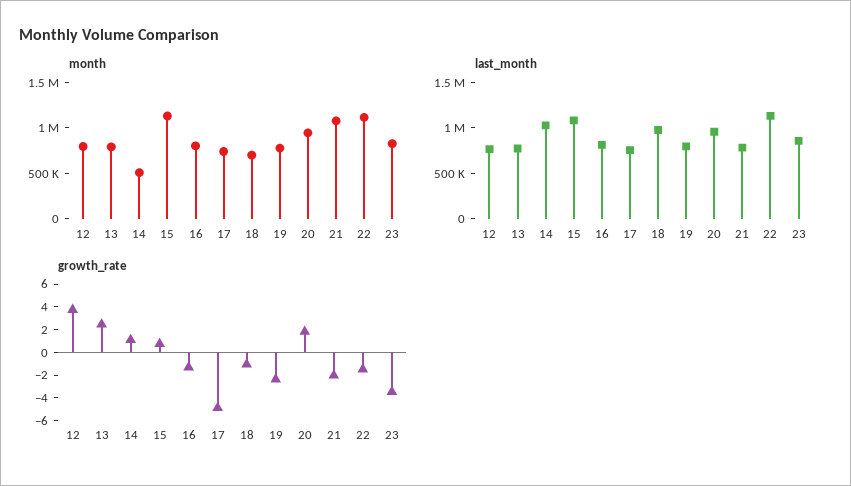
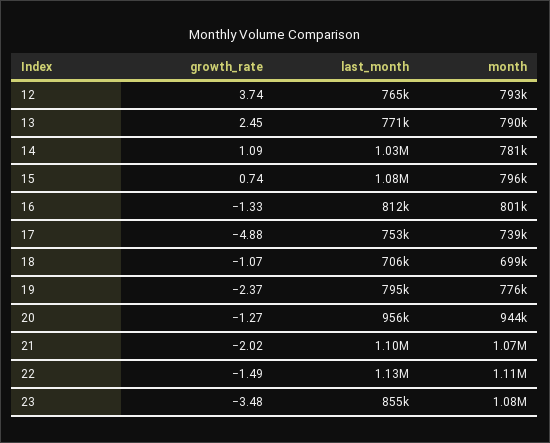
  {
    "month": {
      "12": 793000,
      "13": 790000,
-     "14": 500000,
+     "14": 781000,
-     "15": 1100000,
+     "15": 796000,
      "16": 801000,
      "17": 739000,
      "18": 699000,
      "19": 776000,
      "20": 944000,
      "21": 1070000,
      "22": 1110000,
-     "23": 800000
+     "23": 1080000
    },
    "last_month": {
      "12": 765000,
      "13": 771000,
      "14": 1030000,
      "15": 1080000,
      "16": 812000,
      "17": 753000,
-     "18": 1000000,
+     "18": 706000,
      "19": 795000,
      "20": 956000,
-     "21": 800000,
+     "21": 1100000,
      "22": 1130000,
      "23": 855000
    },
    "growth_rate": {
      "12": 3.74,
      "13": 2.45,
      "14": 1.09,
      "15": 0.74,
      "16": -1.33,
      "17": -4.88,
      "18": -1.07,
      "19": -2.37,
-     "20": 2,
+     "20": -1.27,
      "21": -2.02,
      "22": -1.49,
      "23": -3.48
    }
  }

